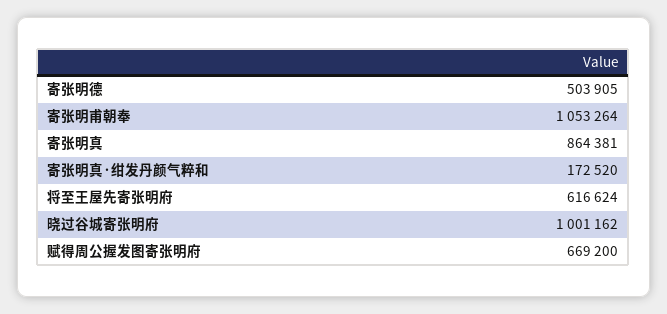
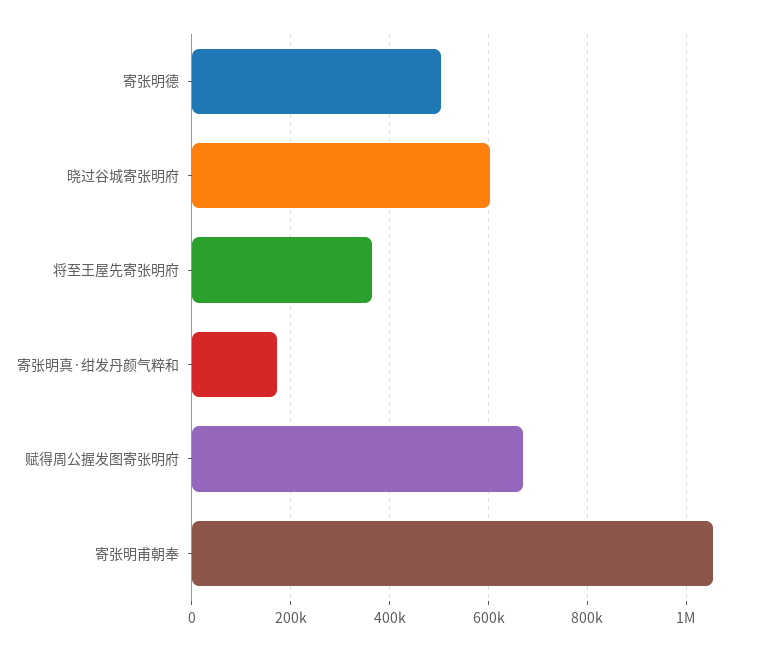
  {
    "寄张明德": 503905,
    "寄张明甫朝奉": 1053264,
-   "寄张明真": 864381,
    "寄张明真·绀发丹颜气粹和": 172520,
-   "将至王屋先寄张明府": 616624,
+   "将至王屋先寄张明府": 360000,
-   "晓过谷城寄张明府": 1001162,
+   "晓过谷城寄张明府": 600000,
    "赋得周公握发图寄张明府": 669200
  }

